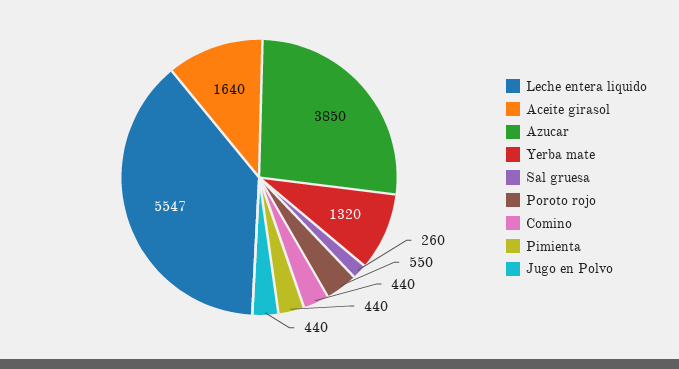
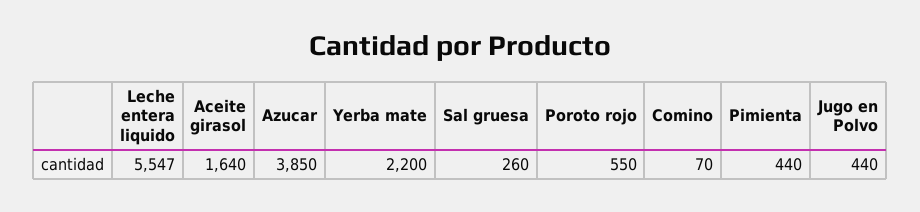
  {
    "Leche entera liquido": 5547,
    "Aceite girasol": 1640,
    "Azucar": 3850,
-   "Yerba mate": 1320,
+   "Yerba mate": 2200,
    "Sal gruesa": 260,
    "Poroto rojo": 550,
-   "Comino": 440,
+   "Comino": 70,
    "Pimienta": 440,
    "Jugo en Polvo": 440
  }

